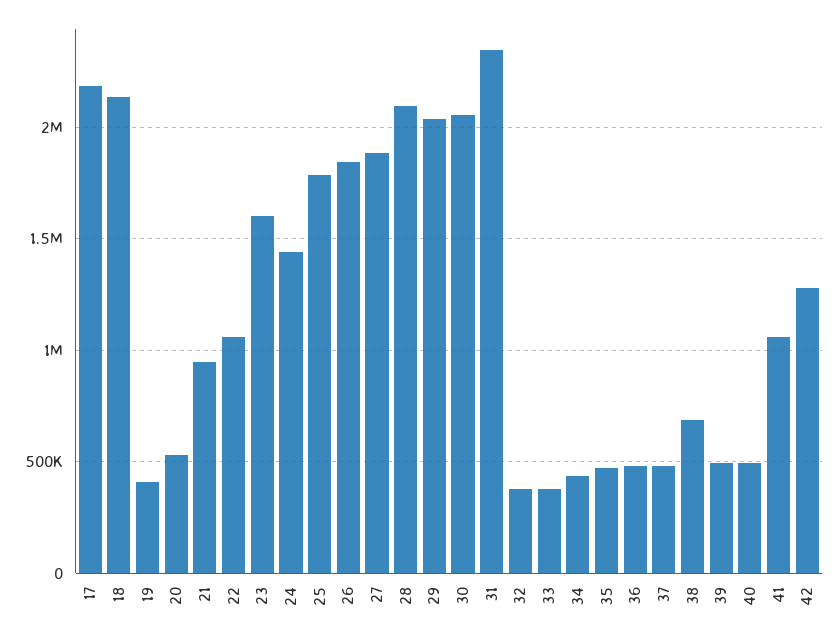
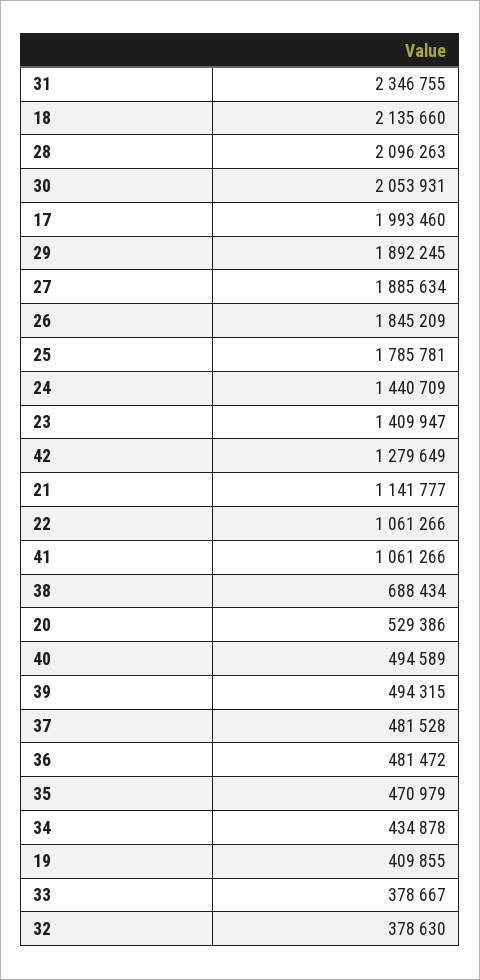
  {
-   "17": 2200000,
+   "17": 1993460,
    "18": 2135660,
    "19": 409855,
    "20": 529386,
-   "21": 950000,
+   "21": 1141777,
    "22": 1061266,
-   "23": 1600000,
+   "23": 1409947,
    "24": 1440709,
    "25": 1785781,
    "26": 1845209,
    "27": 1885634,
    "28": 2096263,
-   "29": 2050000,
+   "29": 1892245,
    "30": 2053931,
    "31": 2346755,
    "32": 378630,
    "33": 378667,
    "34": 434878,
    "35": 470979,
    "36": 481472,
    "37": 481528,
    "38": 688434,
    "39": 494315,
    "40": 494589,
    "41": 1061266,
    "42": 1279649
  }

